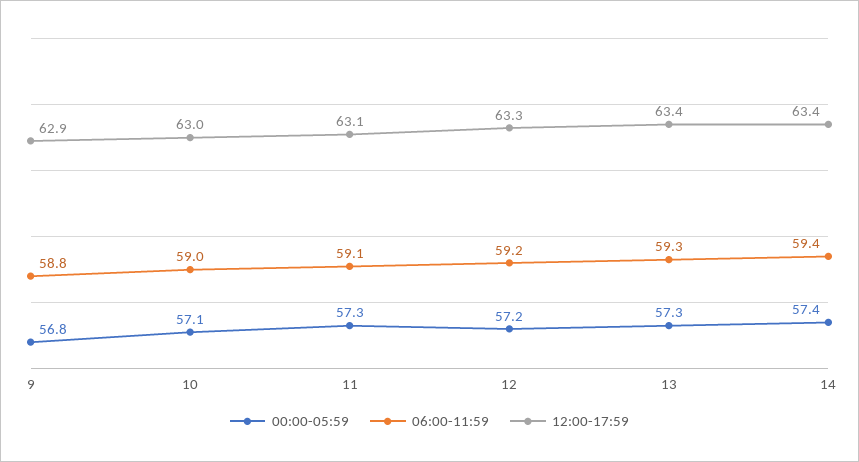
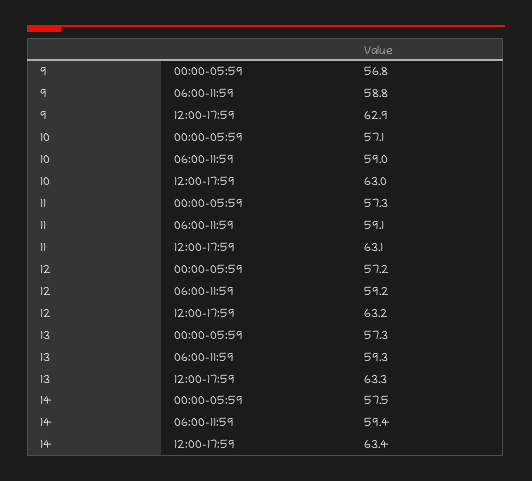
  {
    "00:00-05:59": {
      "9": 56.8,
      "10": 57.1,
      "11": 57.3,
      "12": 57.2,
      "13": 57.3,
-     "14": 57.4
+     "14": 57.5
    },
    "06:00-11:59": {
      "9": 58.8,
      "10": 59,
      "11": 59.1,
      "12": 59.2,
      "13": 59.3,
      "14": 59.4
    },
    "12:00-17:59": {
      "9": 62.9,
      "10": 63,
      "11": 63.1,
-     "12": 63.3,
+     "12": 63.2,
-     "13": 63.4,
+     "13": 63.3,
      "14": 63.4
    }
  }

